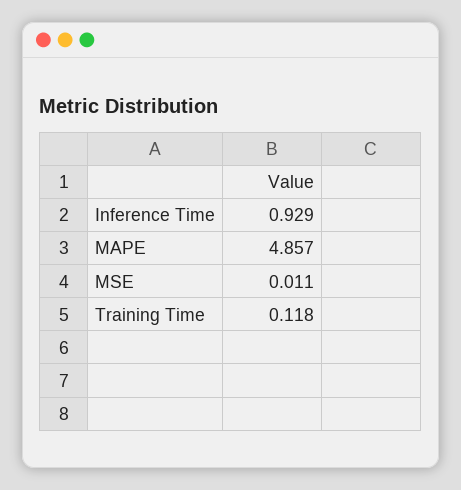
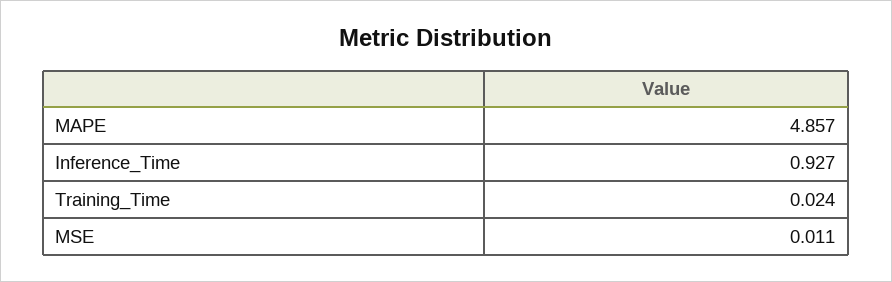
  {
-   "Inference Time": 0.929,
+   "Inference Time": 0.927,
    "MAPE": 4.857,
    "MSE": 0.011,
-   "Training Time": 0.118
+   "Training Time": 0.024
  }

